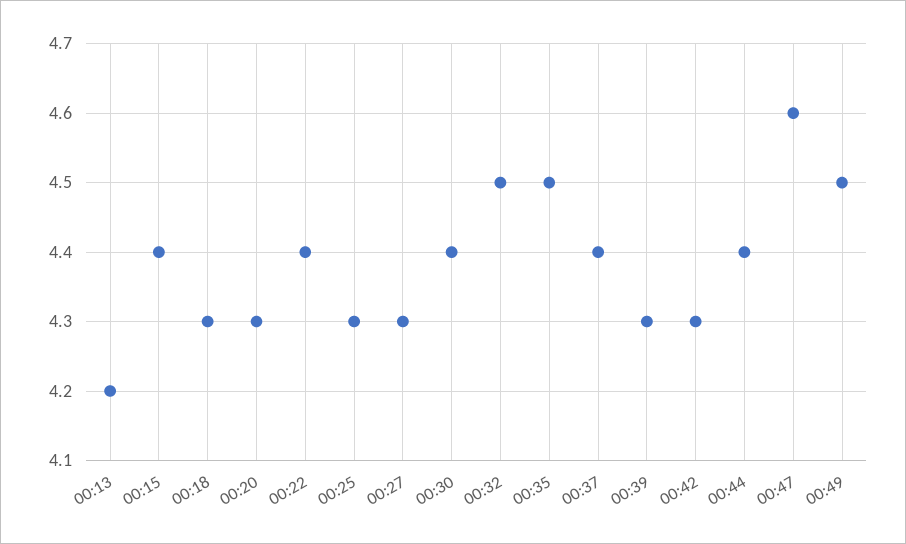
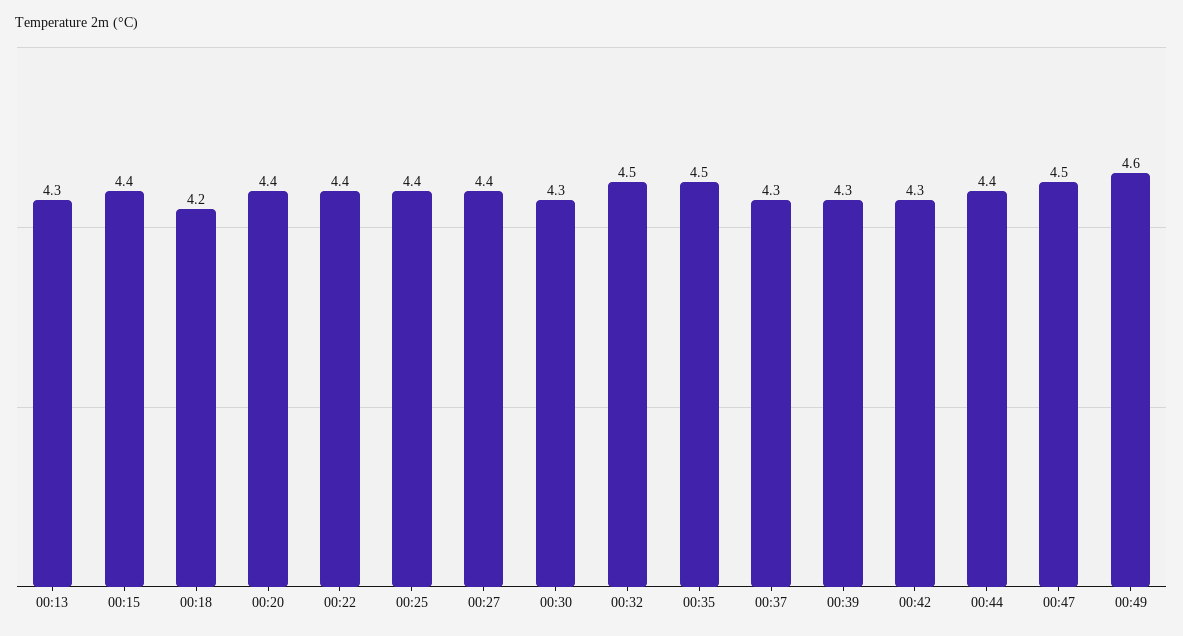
  {
-   "00:13": 4.2,
+   "00:13": 4.3,
    "00:15": 4.4,
-   "00:18": 4.3,
+   "00:18": 4.2,
-   "00:20": 4.3,
+   "00:20": 4.4,
    "00:22": 4.4,
-   "00:25": 4.3,
+   "00:25": 4.4,
-   "00:27": 4.3,
+   "00:27": 4.4,
-   "00:30": 4.4,
+   "00:30": 4.3,
    "00:32": 4.5,
    "00:35": 4.5,
-   "00:37": 4.4,
+   "00:37": 4.3,
    "00:39": 4.3,
    "00:42": 4.3,
    "00:44": 4.4,
-   "00:47": 4.6,
+   "00:47": 4.5,
-   "00:49": 4.5
+   "00:49": 4.6
  }

